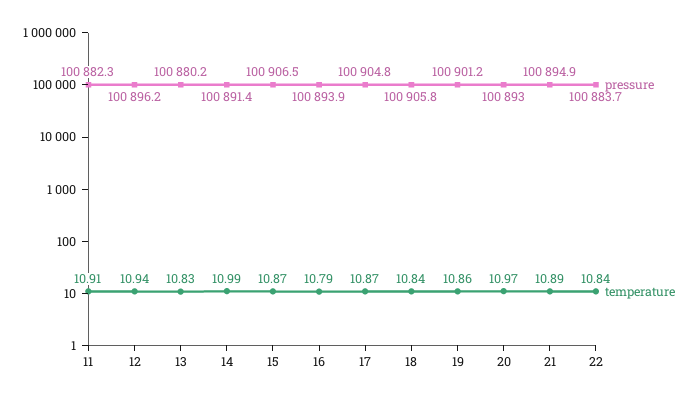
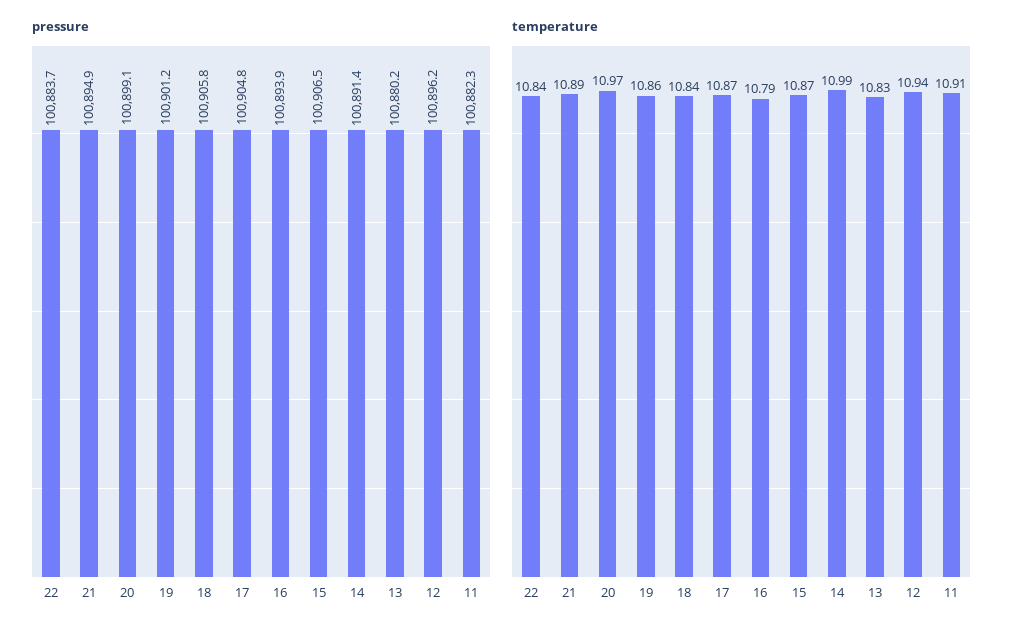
  {
    "pressure": {
      "11": 100882.3,
      "12": 100896.2,
      "13": 100880.2,
      "14": 100891.4,
      "15": 100906.5,
      "16": 100893.9,
      "17": 100904.8,
      "18": 100905.8,
      "19": 100901.2,
-     "20": 100893,
+     "20": 100899.1,
      "21": 100894.9,
      "22": 100883.7
    },
    "temperature": {
      "11": 10.91,
      "12": 10.94,
      "13": 10.83,
      "14": 10.99,
      "15": 10.87,
      "16": 10.79,
      "17": 10.87,
      "18": 10.84,
      "19": 10.86,
      "20": 10.97,
      "21": 10.89,
      "22": 10.84
    }
  }

